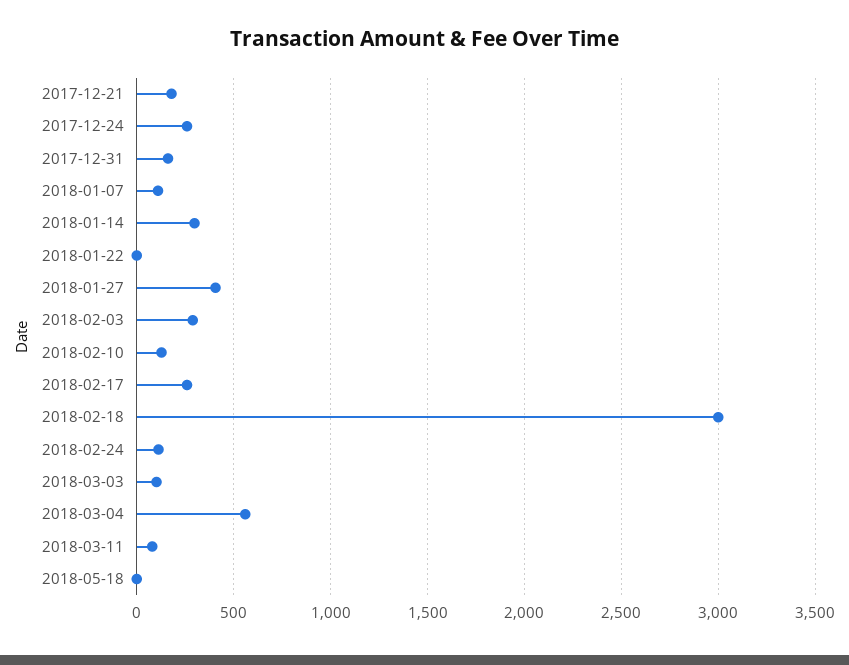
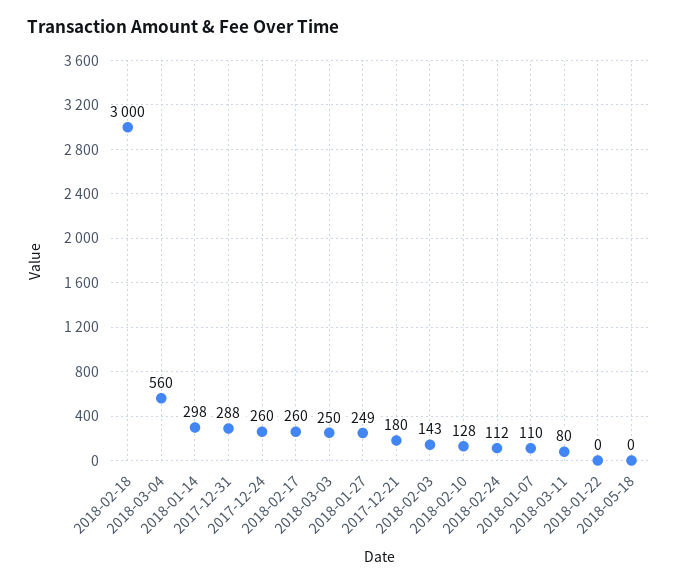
  {
    "2017-12-21": 180,
    "2017-12-24": 260,
-   "2017-12-31": 150,
+   "2017-12-31": 288,
    "2018-01-07": 110,
    "2018-01-14": 298,
    "2018-01-22": 0,
-   "2018-01-27": 400,
+   "2018-01-27": 249,
-   "2018-02-03": 300,
+   "2018-02-03": 143,
    "2018-02-10": 128,
    "2018-02-17": 260,
    "2018-02-18": 3000,
    "2018-02-24": 112,
-   "2018-03-03": 100,
+   "2018-03-03": 250,
    "2018-03-04": 560,
    "2018-03-11": 80,
    "2018-05-18": 0
  }

